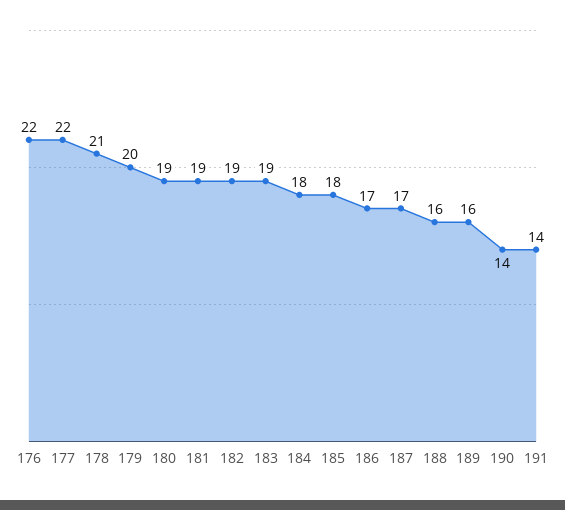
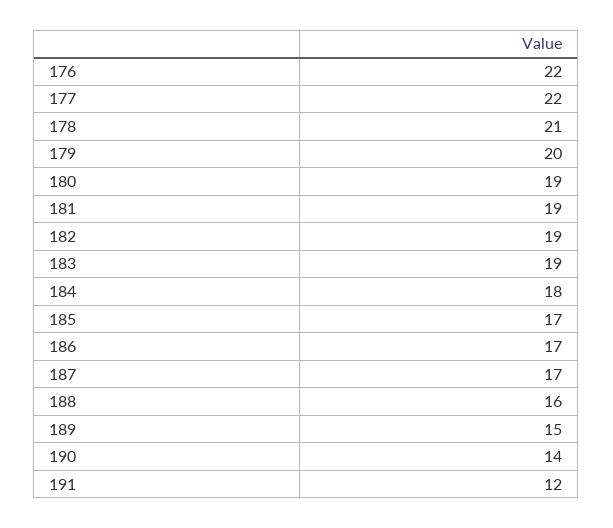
  {
    "176": 22,
    "177": 22,
    "178": 21,
    "179": 20,
    "180": 19,
    "181": 19,
    "182": 19,
    "183": 19,
    "184": 18,
-   "185": 18,
+   "185": 17,
    "186": 17,
    "187": 17,
    "188": 16,
-   "189": 16,
+   "189": 15,
    "190": 14,
-   "191": 14
+   "191": 12
  }

